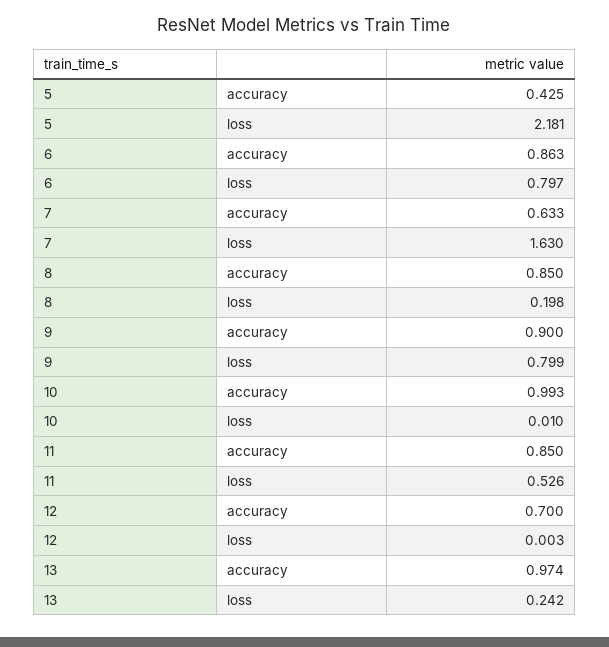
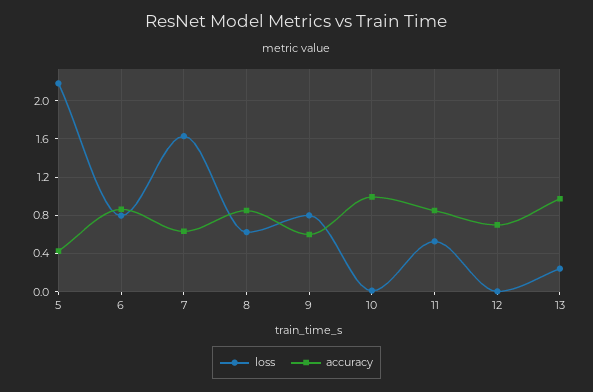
  {
    "accuracy": {
      "5": 0.425,
      "6": 0.863,
      "7": 0.633,
      "8": 0.85,
-     "9": 0.9,
+     "9": 0.6,
      "10": 0.993,
      "11": 0.85,
      "12": 0.7,
      "13": 0.974
    },
    "loss": {
      "5": 2.181,
      "6": 0.797,
      "7": 1.63,
-     "8": 0.198,
+     "8": 0.6,
      "9": 0.799,
      "10": 0.01,
      "11": 0.526,
      "12": 0.003,
      "13": 0.242
    }
  }

